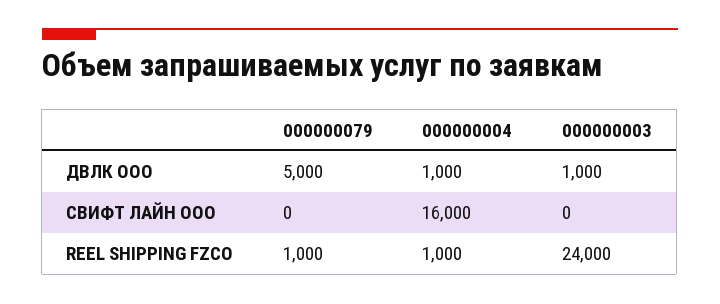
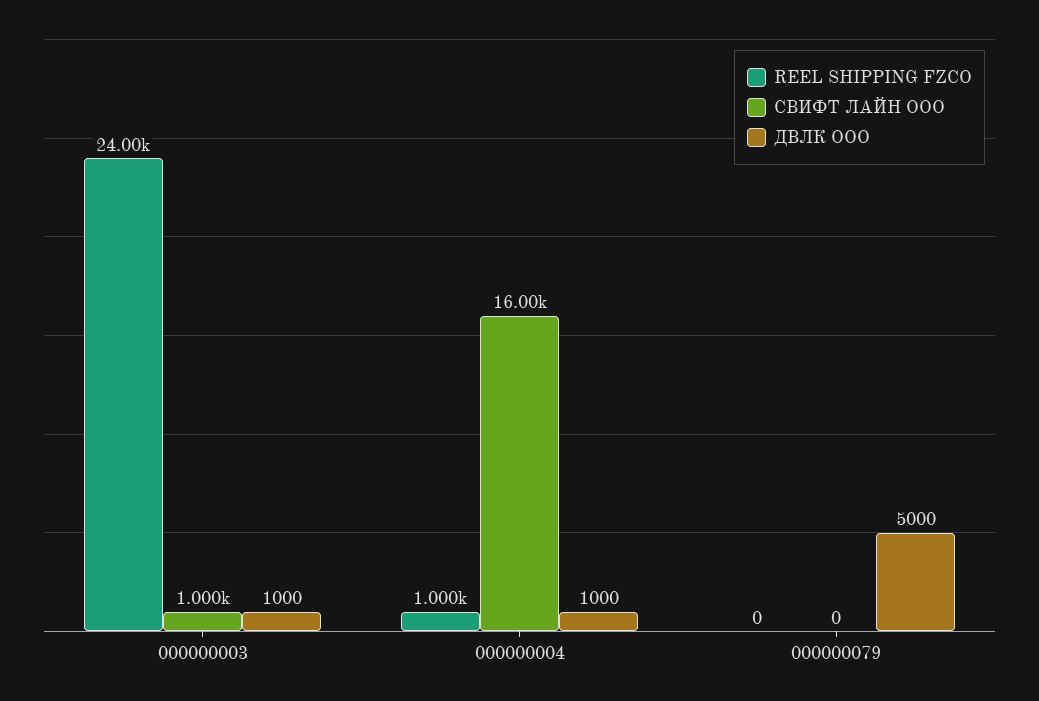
  {
    "ДВЛК ООО": {
      "000000079": 5000,
      "000000004": 1000,
      "000000003": 1000
    },
    "СВИФТ ЛАЙН ООО": {
      "000000079": 0,
      "000000004": 16000,
-     "000000003": 0
+     "000000003": 1000
    },
    "REEL SHIPPING FZCO": {
-     "000000079": 1000,
+     "000000079": 0,
      "000000004": 1000,
      "000000003": 24000
    }
  }

